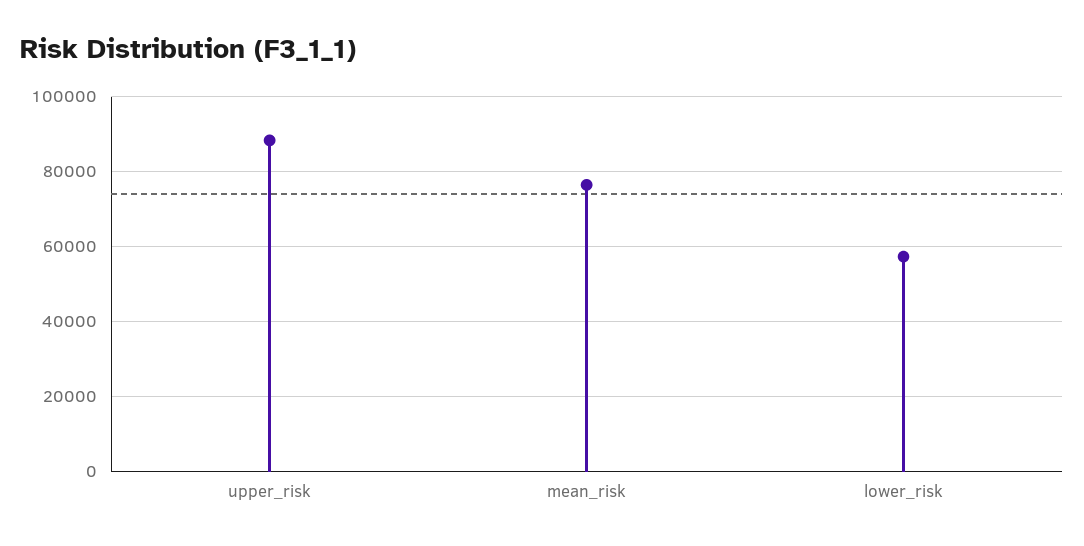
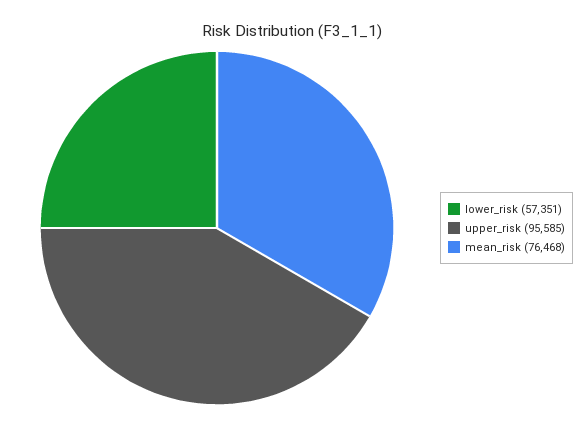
  {
-   "upper_risk": 88000,
+   "upper_risk": 95585,
    "mean_risk": 76468,
    "lower_risk": 57351
  }

